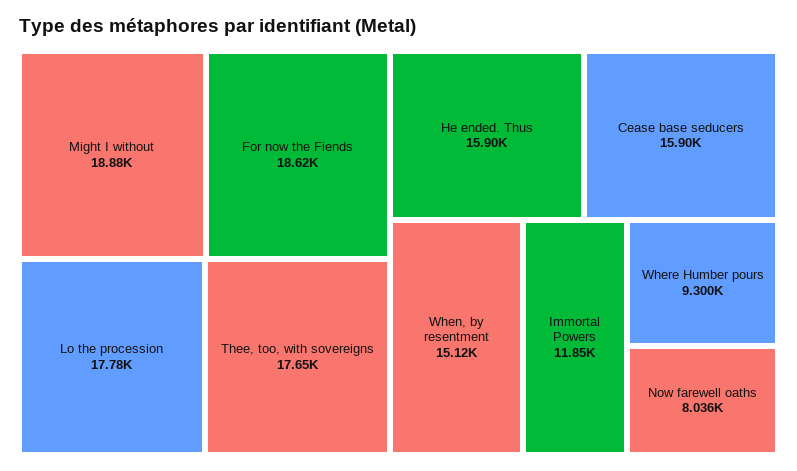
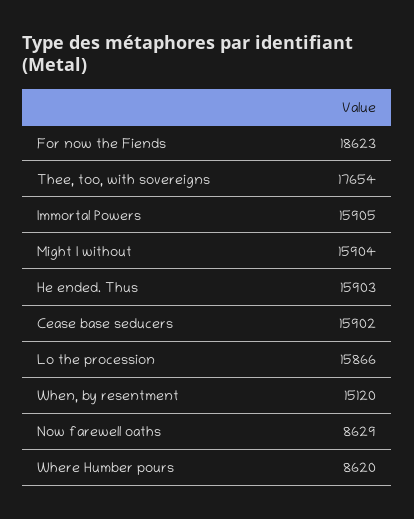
  {
-   "Might I without": 18880,
+   "Might I without": 15904,
    "For now the Fiends": 18623,
-   "Lo the procession": 17780,
+   "Lo the procession": 15866,
    "Thee, too, with sovereigns": 17654,
    "He ended. Thus": 15903,
    "Cease base seducers": 15902,
    "When, by resentment": 15120,
-   "Immortal Powers": 11850,
+   "Immortal Powers": 15905,
-   "Where Humber pours": 9300,
+   "Where Humber pours": 8620,
-   "Now farewell oaths": 8036
+   "Now farewell oaths": 8629
  }

